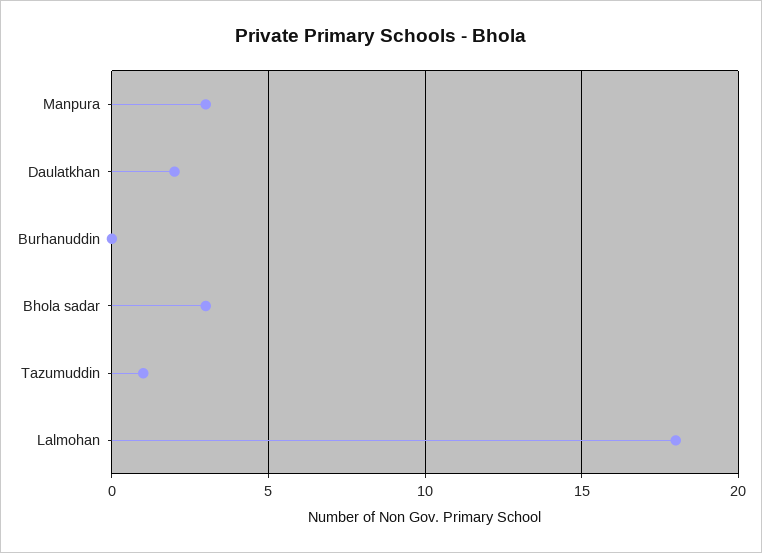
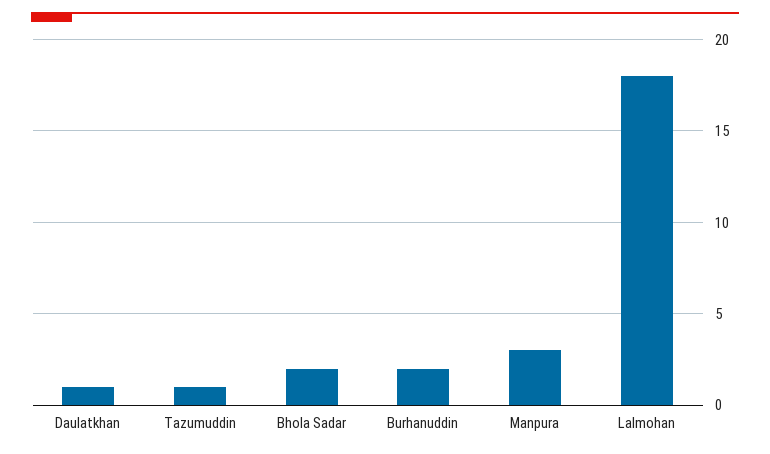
  {
    "Manpura": 3,
-   "Daulatkhan": 2,
+   "Daulatkhan": 1,
-   "Burhanuddin": 0,
+   "Burhanuddin": 2,
-   "Bhola sadar": 3,
+   "Bhola sadar": 2,
    "Tazumuddin": 1,
    "Lalmohan": 18
  }

